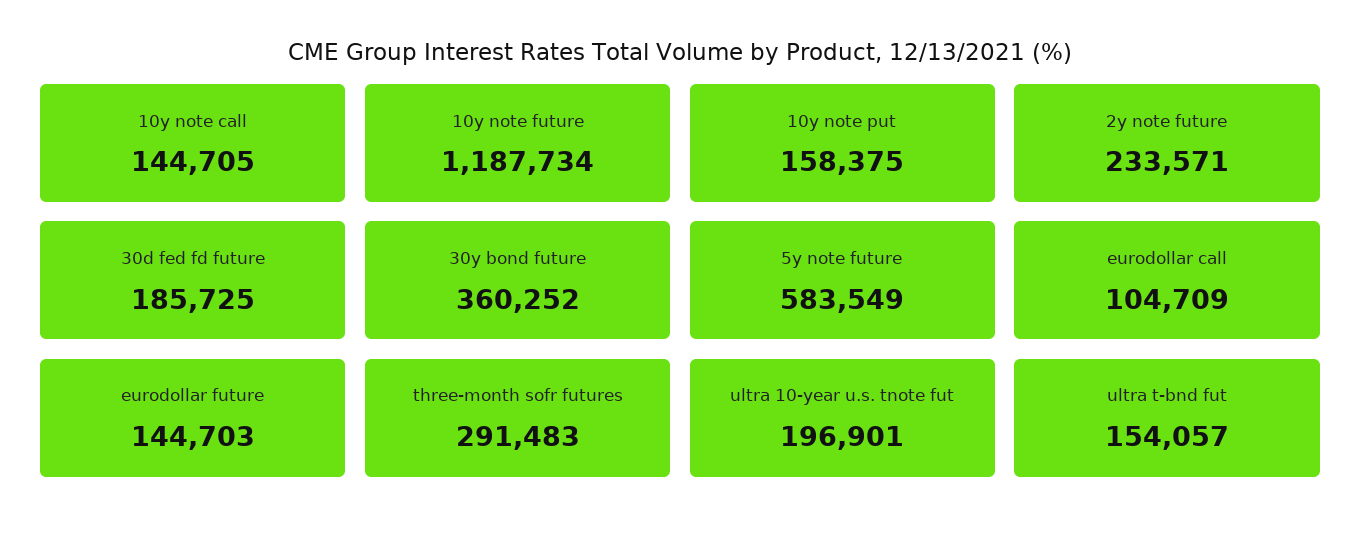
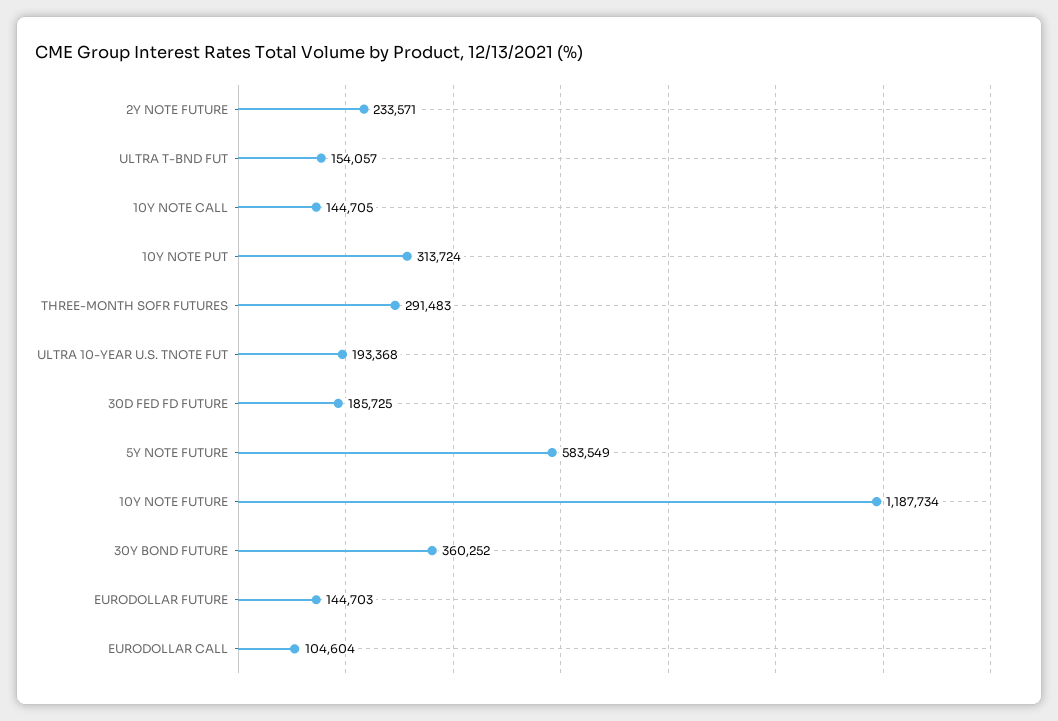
  {
    "10y note call": 144705,
    "10y note future": 1187734,
-   "10y note put": 158375,
+   "10y note put": 313724,
    "2y note future": 233571,
    "30d fed fd future": 185725,
    "30y bond future": 360252,
    "5y note future": 583549,
-   "eurodollar call": 104709,
+   "eurodollar call": 104604,
    "eurodollar future": 144703,
    "three-month sofr futures": 291483,
-   "ultra 10-year u.s. tnote fut": 196901,
+   "ultra 10-year u.s. tnote fut": 193368,
    "ultra t-bnd fut": 154057
  }

